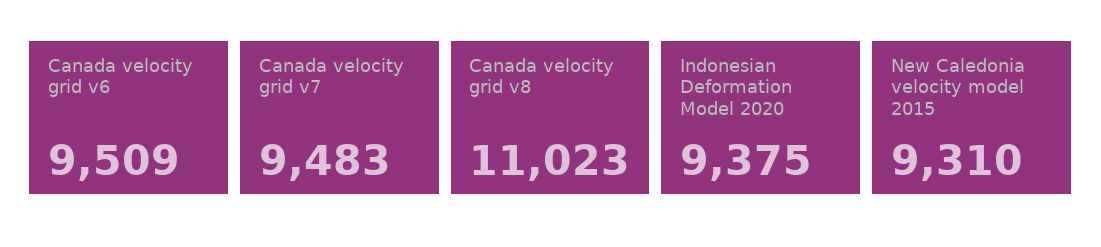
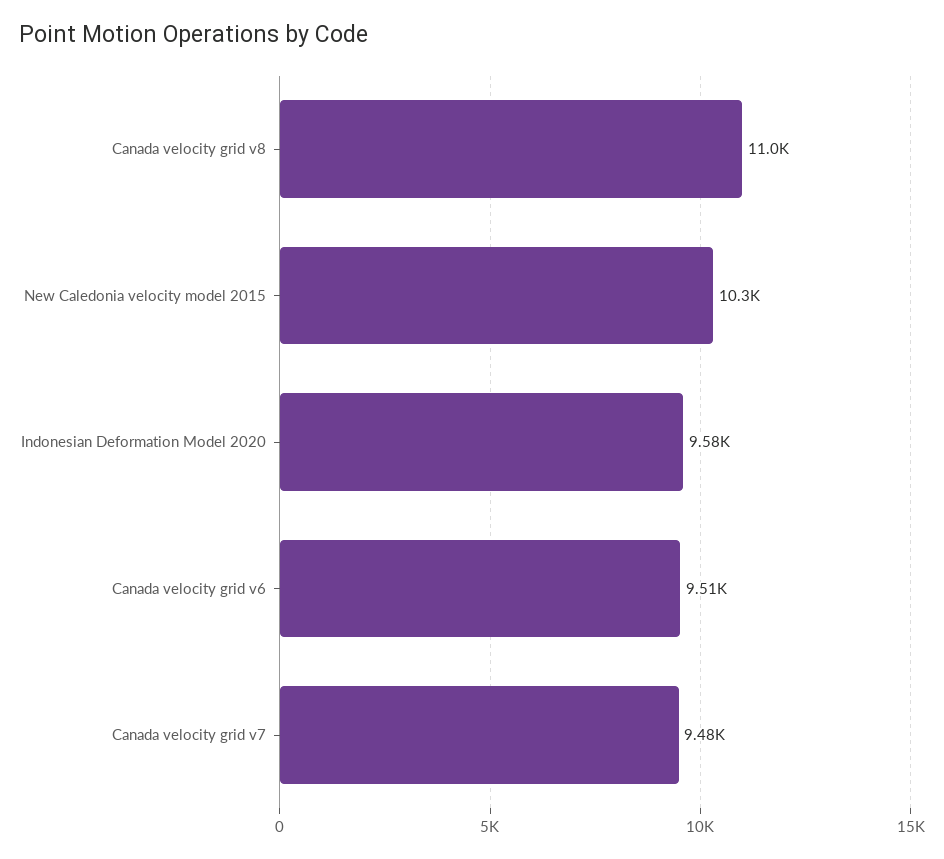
  {
    "Canada velocity grid v6": 9509,
    "Canada velocity grid v7": 9483,
    "Canada velocity grid v8": 11023,
-   "Indonesian Deformation Model 2020": 9375,
+   "Indonesian Deformation Model 2020": 9580,
-   "New Caledonia velocity model 2015": 9310
+   "New Caledonia velocity model 2015": 10300
  }

